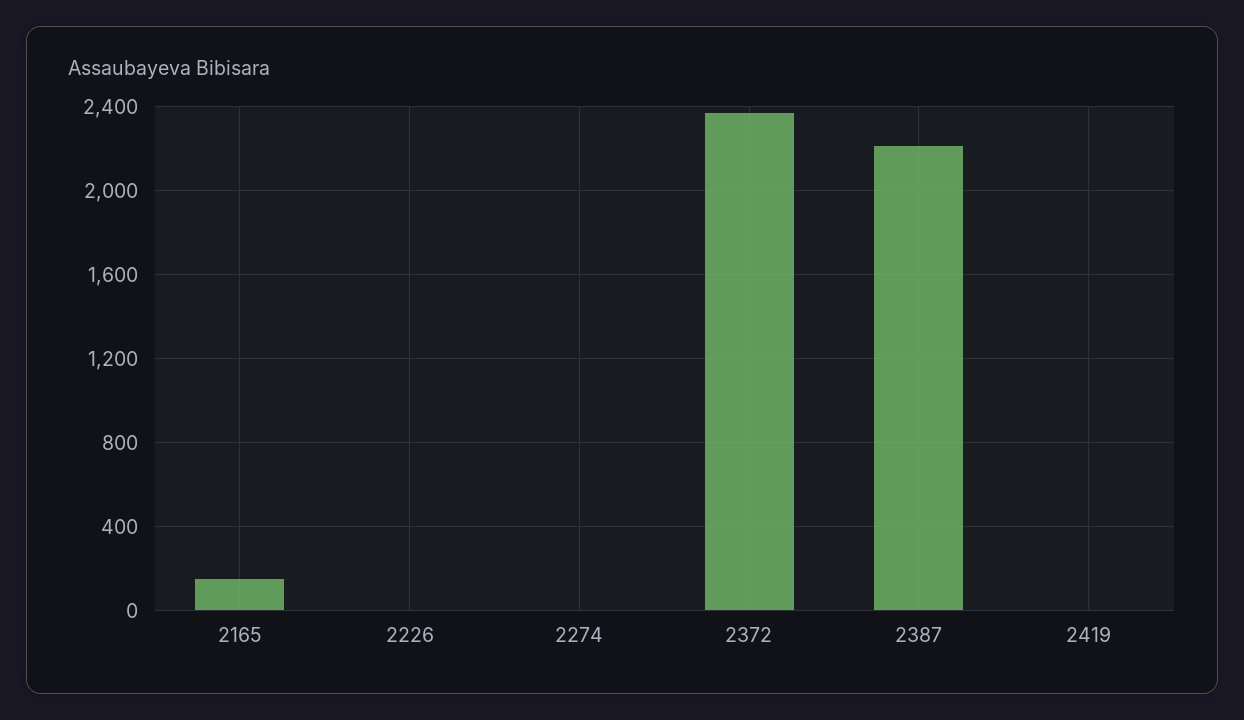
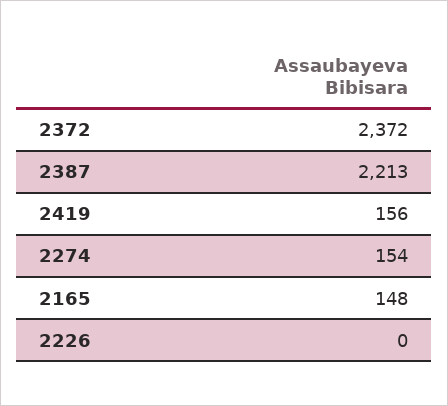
  {
    "2165": 148,
    "2226": 0,
-   "2274": 0,
+   "2274": 154,
    "2372": 2372,
    "2387": 2213,
-   "2419": 0
+   "2419": 156
  }

